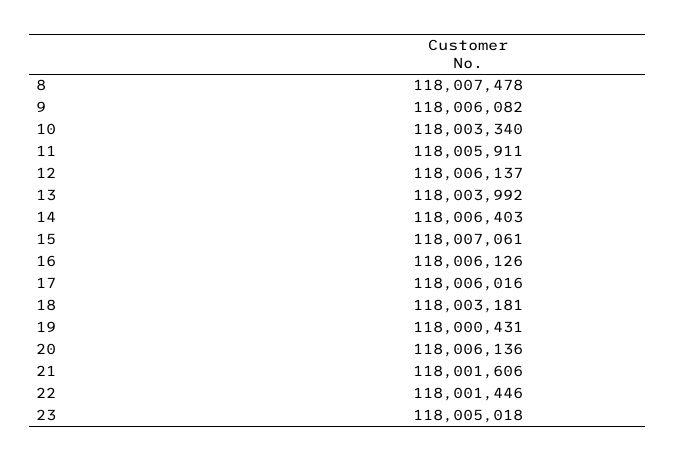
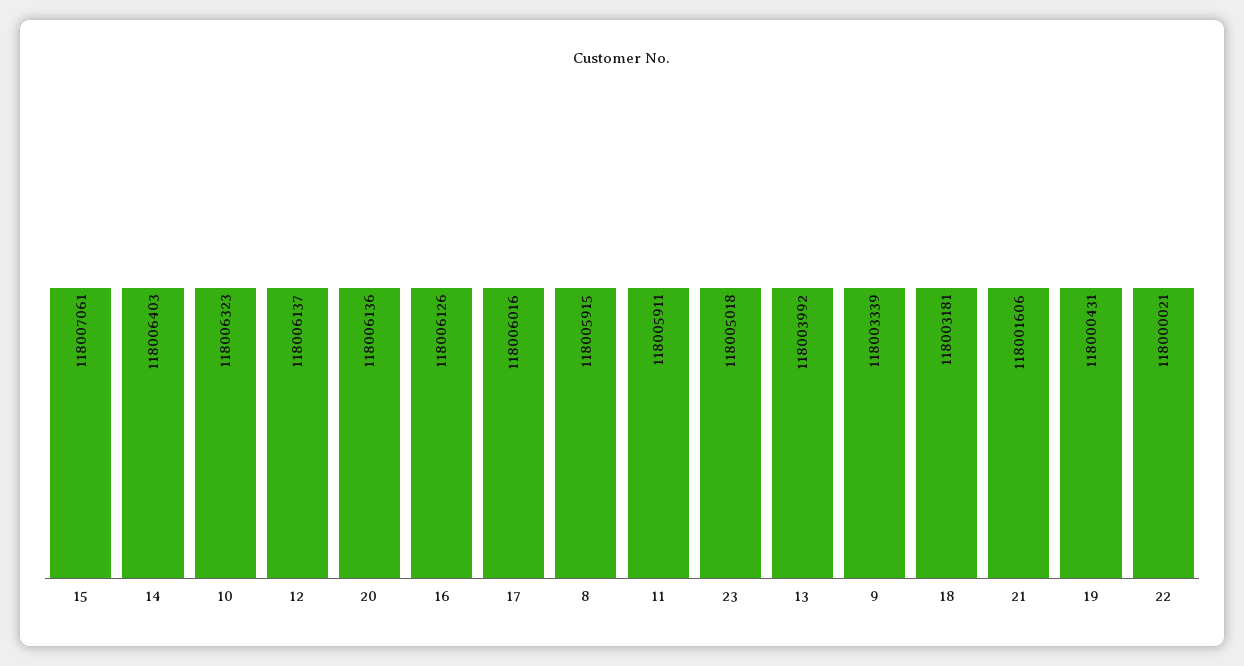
  {
-   "8": 118007478,
+   "8": 118005915,
-   "9": 118006082,
+   "9": 118003339,
-   "10": 118003340,
+   "10": 118006323,
    "11": 118005911,
    "12": 118006137,
    "13": 118003992,
    "14": 118006403,
    "15": 118007061,
    "16": 118006126,
    "17": 118006016,
    "18": 118003181,
    "19": 118000431,
    "20": 118006136,
    "21": 118001606,
-   "22": 118001446,
+   "22": 118000021,
    "23": 118005018
  }

